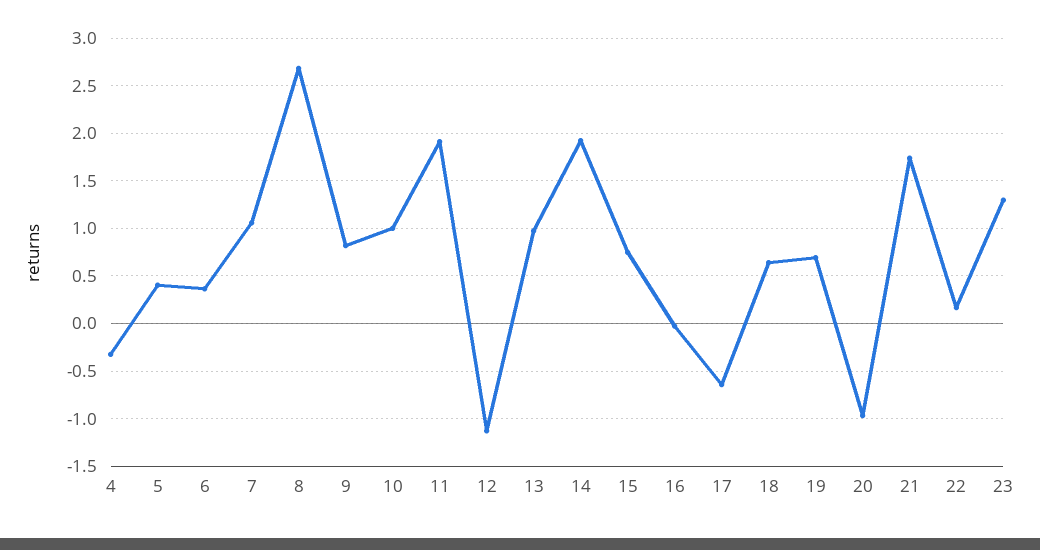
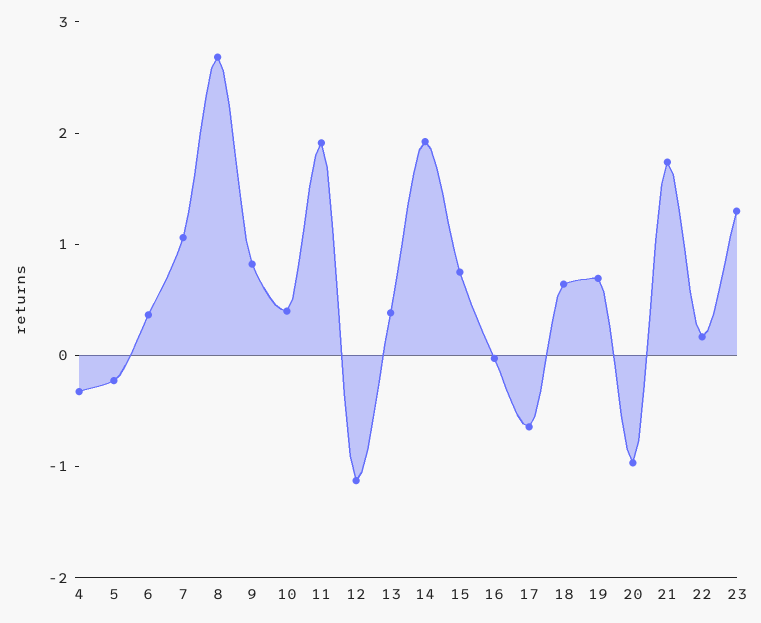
  {
    "4": -0.3,
-   "5": 0.4,
+   "5": -0.2,
    "6": 0.4,
    "7": 1.1,
    "8": 2.7,
    "9": 0.8,
-   "10": 1,
+   "10": 0.4,
    "11": 1.9,
    "12": -1.1,
-   "13": 1,
+   "13": 0.4,
    "14": 1.9,
    "15": 0.7,
    "16": 0,
    "17": -0.6,
    "18": 0.6,
    "19": 0.7,
    "20": -1,
    "21": 1.7,
    "22": 0.2,
    "23": 1.3
  }

